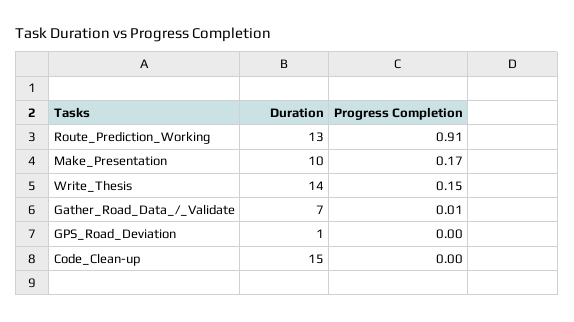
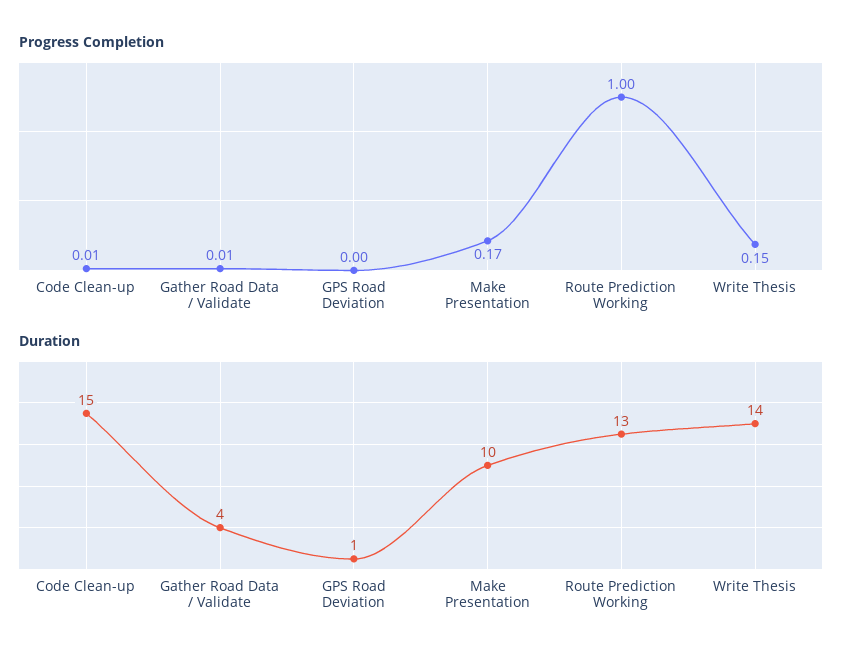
  {
    "Duration": {
      "Route_Prediction_Working": 13,
      "Make_Presentation": 10,
      "Write_Thesis": 14,
-     "Gather_Road_Data_/_Validate": 7,
+     "Gather_Road_Data_/_Validate": 4,
      "GPS_Road_Deviation": 1,
      "Code_Clean-up": 15
    },
    "Progress Completion": {
-     "Route_Prediction_Working": 0.91,
+     "Route_Prediction_Working": 1,
      "Make_Presentation": 0.17,
      "Write_Thesis": 0.15,
      "Gather_Road_Data_/_Validate": 0.01,
      "GPS_Road_Deviation": 0,
-     "Code_Clean-up": 0
+     "Code_Clean-up": 0.01
    }
  }

